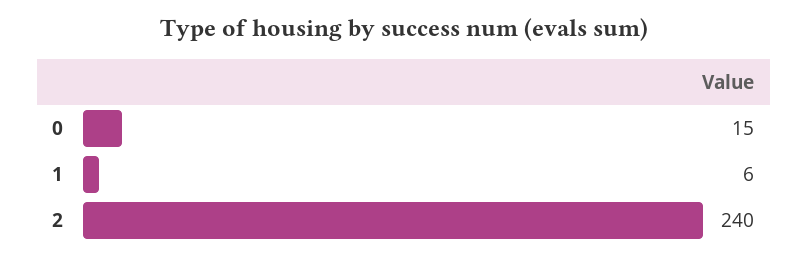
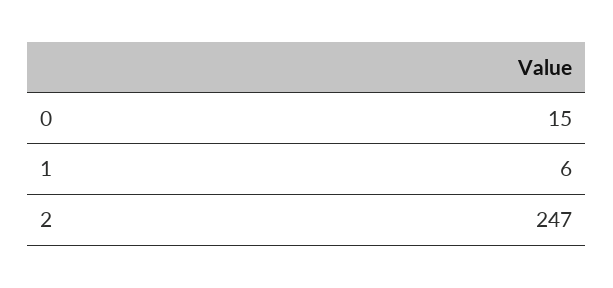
  {
    "0": 15,
    "1": 6,
-   "2": 240
+   "2": 247
  }

